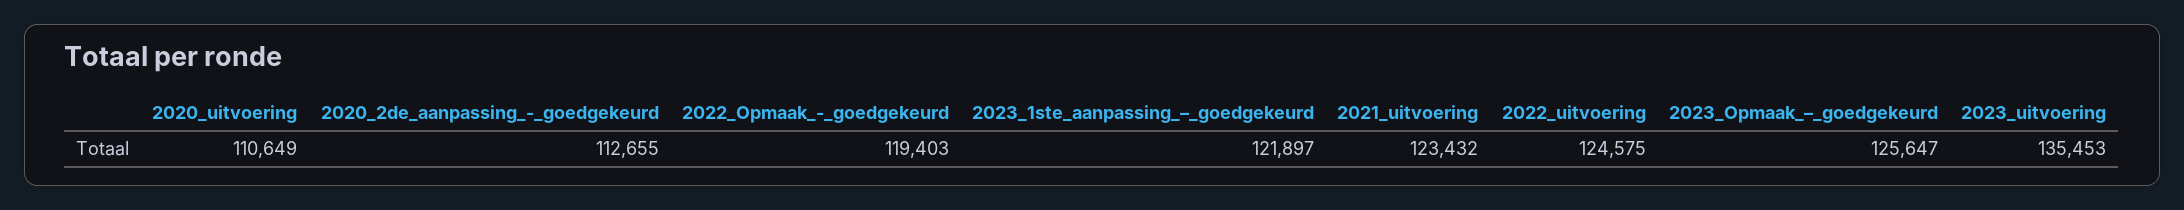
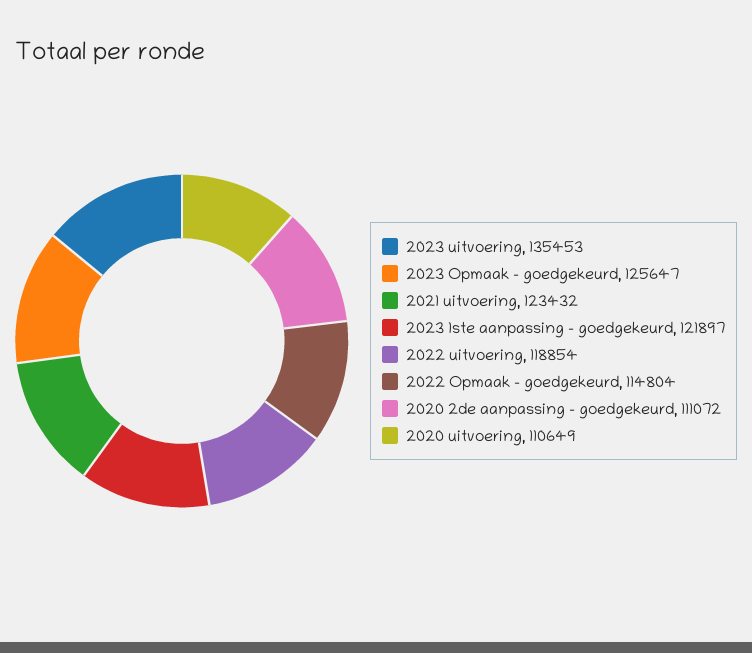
  {
    "2020_uitvoering": 110649,
-   "2020_2de_aanpassing_-_goedgekeurd": 112655,
+   "2020_2de_aanpassing_-_goedgekeurd": 111072,
-   "2022_Opmaak_-_goedgekeurd": 119403,
+   "2022_Opmaak_-_goedgekeurd": 114804,
    "2023_1ste_aanpassing_–_goedgekeurd": 121897,
    "2021_uitvoering": 123432,
-   "2022_uitvoering": 124575,
+   "2022_uitvoering": 118854,
    "2023_Opmaak_–_goedgekeurd": 125647,
    "2023_uitvoering": 135453
  }

